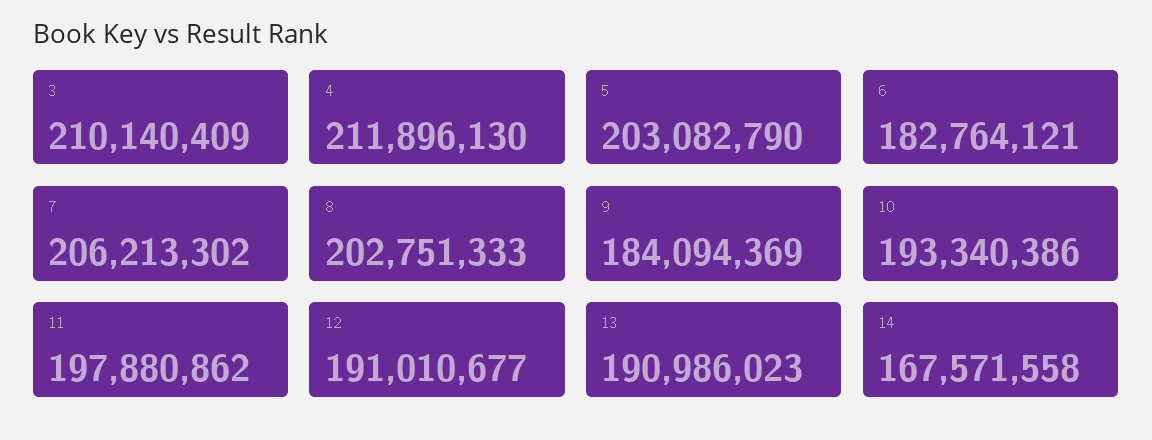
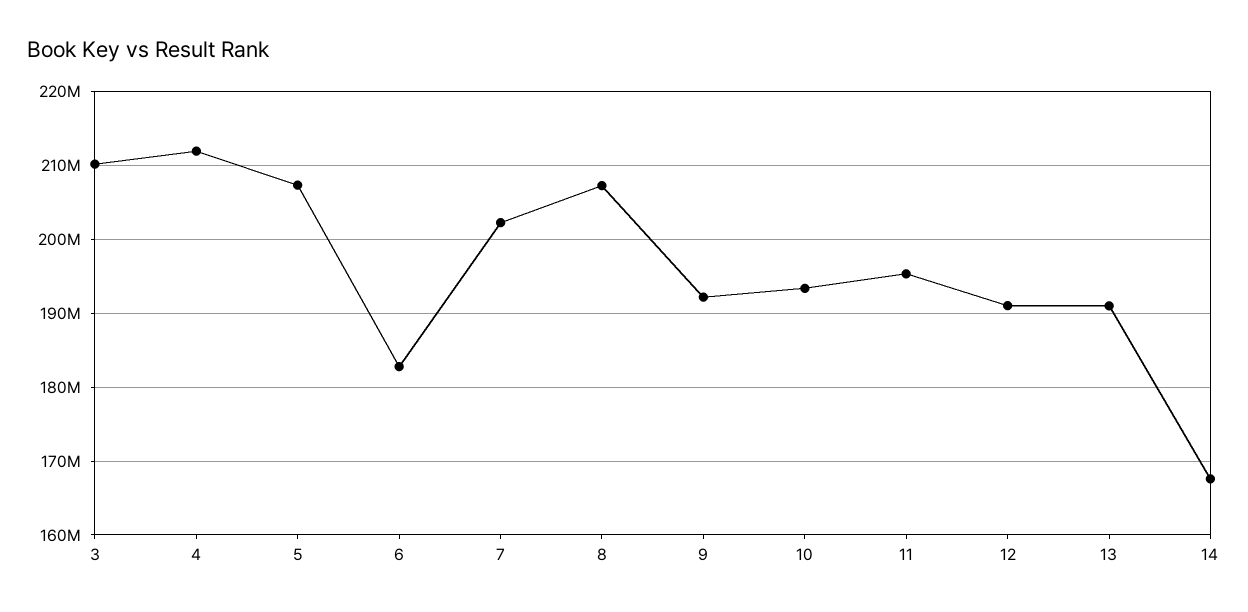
  {
    "3": 210140409,
    "4": 211896130,
-   "5": 203082790,
+   "5": 207000000,
    "6": 182764121,
-   "7": 206213302,
+   "7": 202000000,
-   "8": 202751333,
+   "8": 207000000,
-   "9": 184094369,
+   "9": 192000000,
    "10": 193340386,
-   "11": 197880862,
+   "11": 195000000,
    "12": 191010677,
    "13": 190986023,
    "14": 167571558
  }

